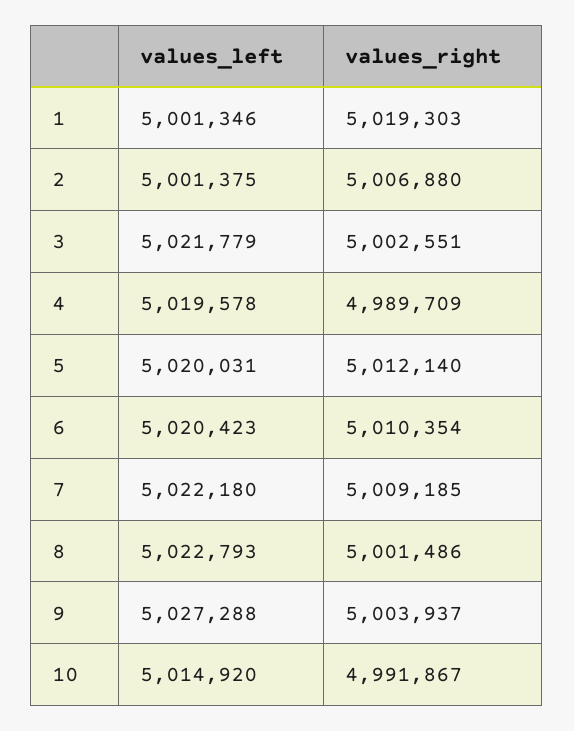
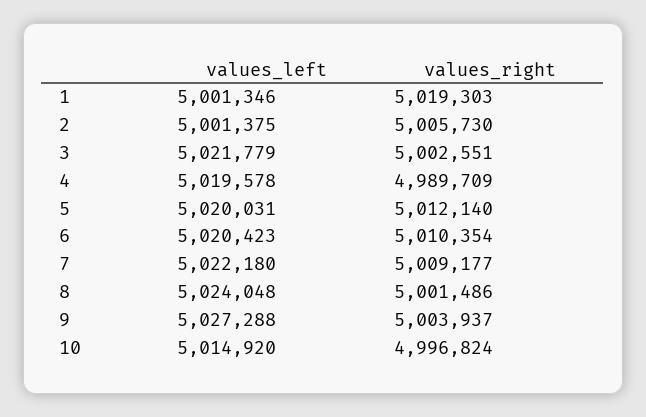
  {
    "values_left": {
      "1": 5001346,
      "2": 5001375,
      "3": 5021779,
      "4": 5019578,
      "5": 5020031,
      "6": 5020423,
      "7": 5022180,
-     "8": 5022793,
+     "8": 5024048,
      "9": 5027288,
      "10": 5014920
    },
    "values_right": {
      "1": 5019303,
-     "2": 5006880,
+     "2": 5005730,
      "3": 5002551,
      "4": 4989709,
      "5": 5012140,
      "6": 5010354,
-     "7": 5009185,
+     "7": 5009177,
      "8": 5001486,
      "9": 5003937,
-     "10": 4991867
+     "10": 4996824
    }
  }

